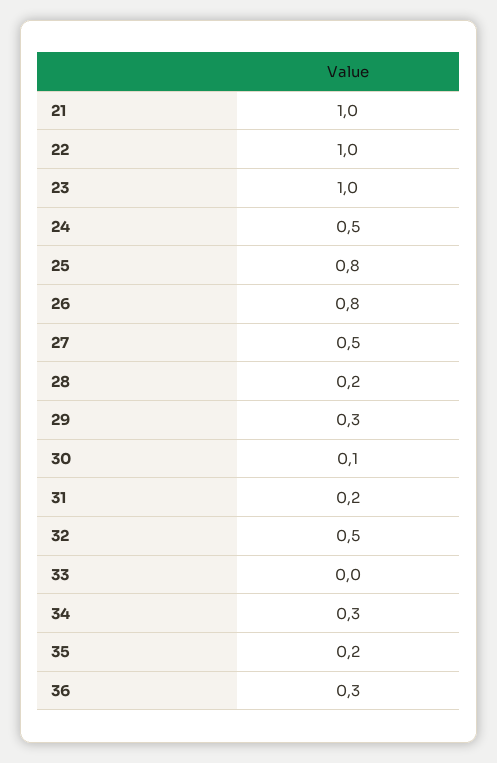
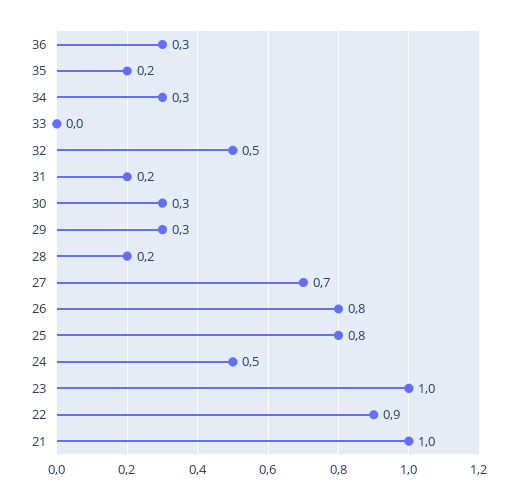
  {
    "21": 1,
-   "22": 1,
+   "22": 0.9,
    "23": 1,
    "24": 0.5,
    "25": 0.8,
    "26": 0.8,
-   "27": 0.5,
+   "27": 0.7,
    "28": 0.2,
    "29": 0.3,
-   "30": 0.1,
+   "30": 0.3,
    "31": 0.2,
    "32": 0.5,
    "33": 0,
    "34": 0.3,
    "35": 0.2,
    "36": 0.3
  }

